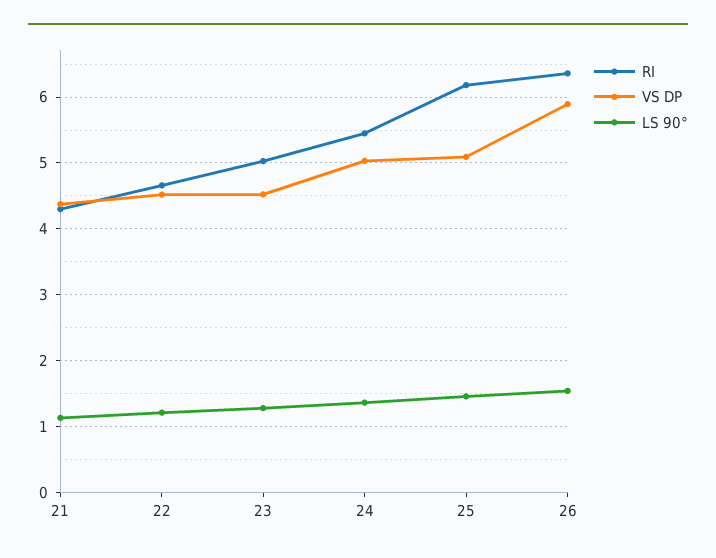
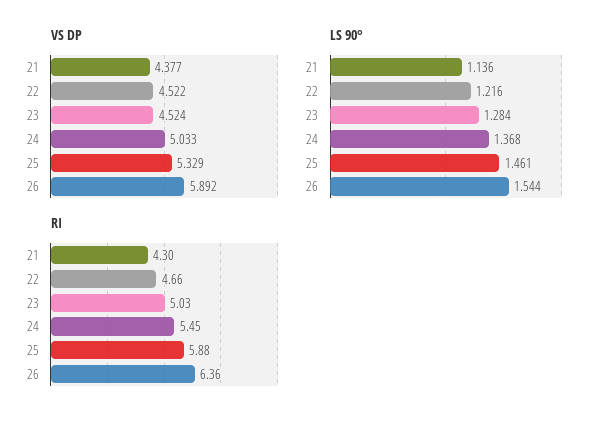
  {
    "RI": {
      "21": 4.3,
      "22": 4.66,
      "23": 5.03,
      "24": 5.45,
-     "25": 6.2,
+     "25": 5.88,
      "26": 6.36
    },
    "VS DP": {
      "21": 4.377,
      "22": 4.522,
      "23": 4.524,
      "24": 5.033,
-     "25": 5.1,
+     "25": 5.329,
      "26": 5.892
    },
    "LS 90°": {
      "21": 1.136,
      "22": 1.216,
      "23": 1.284,
      "24": 1.368,
      "25": 1.461,
      "26": 1.544
    }
  }

